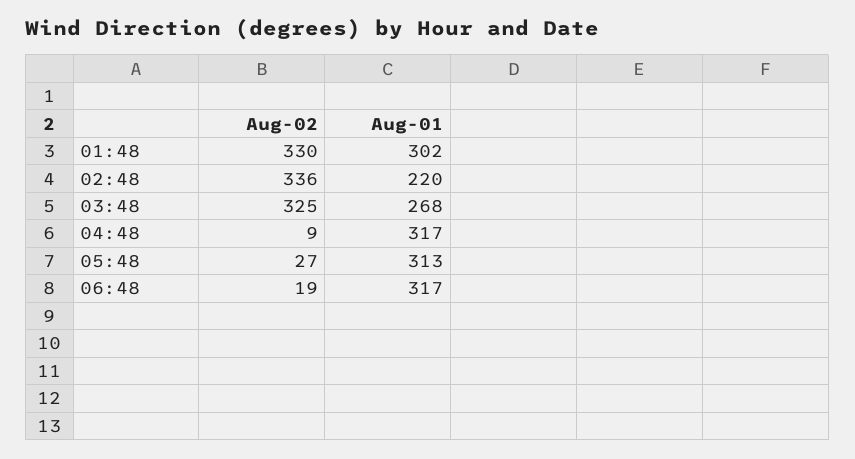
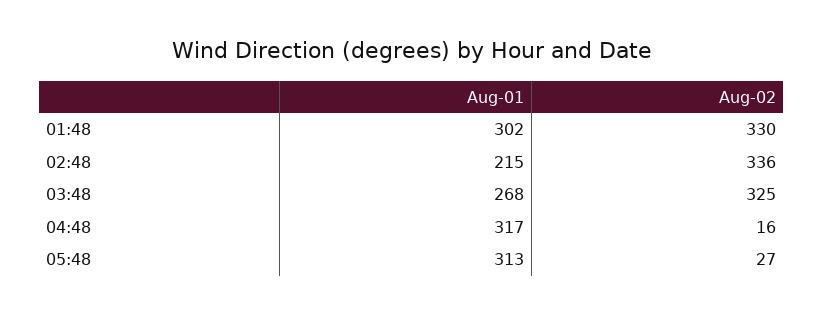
  {
    "Aug-02": {
      "01:48": 330,
      "02:48": 336,
      "03:48": 325,
-     "04:48": 9,
+     "04:48": 16,
-     "05:48": 27,
+     "05:48": 27
-     "06:48": 19
    },
    "Aug-01": {
      "01:48": 302,
-     "02:48": 220,
+     "02:48": 215,
      "03:48": 268,
      "04:48": 317,
-     "05:48": 313,
+     "05:48": 313
-     "06:48": 317
    }
  }

